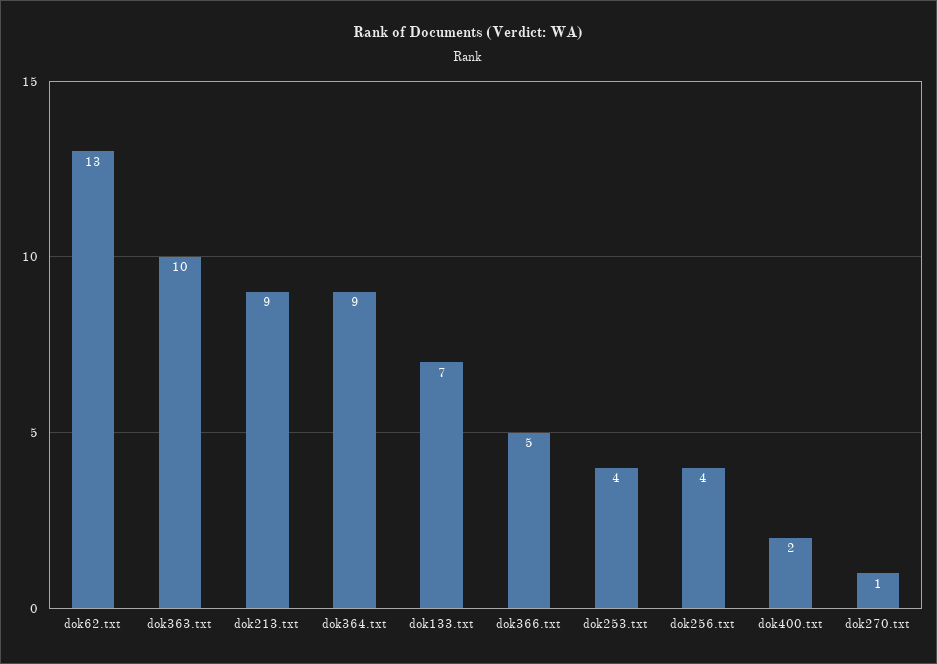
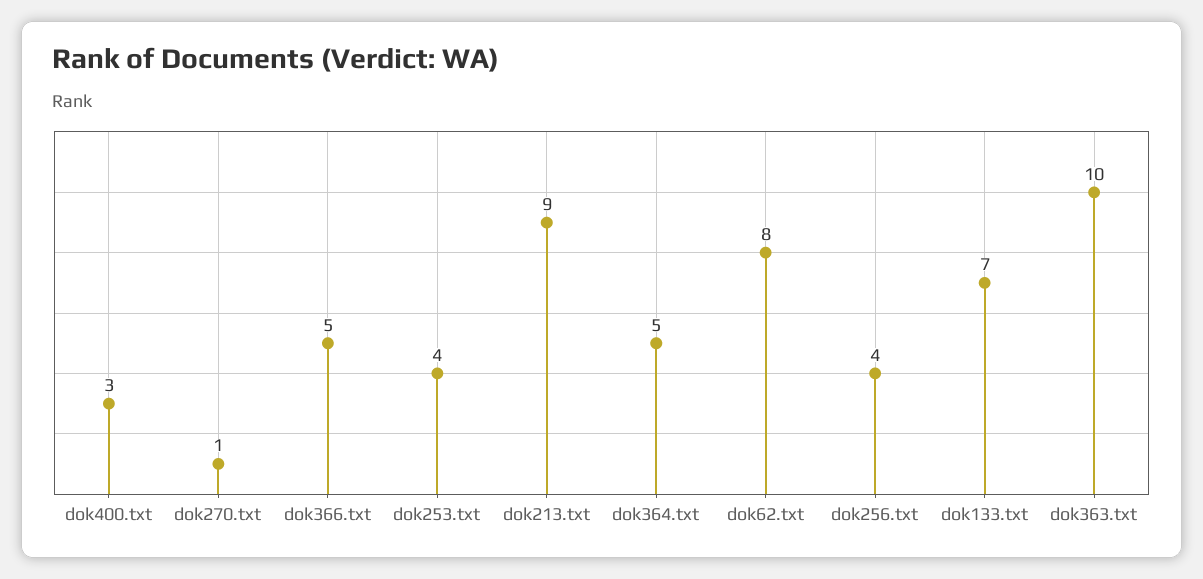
  {
-   "dok62.txt": 13,
+   "dok62.txt": 8,
    "dok363.txt": 10,
    "dok213.txt": 9,
-   "dok364.txt": 9,
+   "dok364.txt": 5,
    "dok133.txt": 7,
    "dok366.txt": 5,
    "dok253.txt": 4,
    "dok256.txt": 4,
-   "dok400.txt": 2,
+   "dok400.txt": 3,
    "dok270.txt": 1
  }

